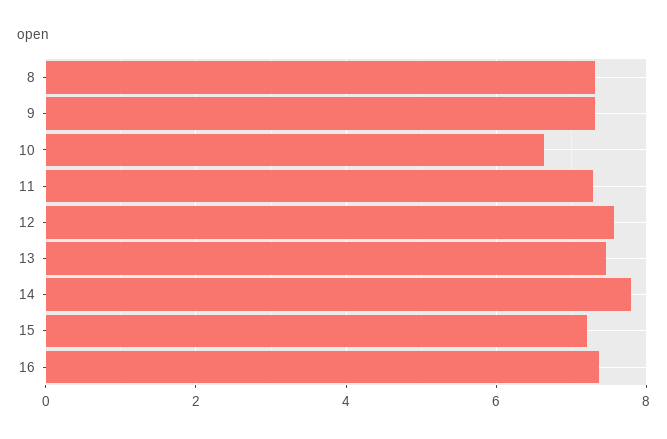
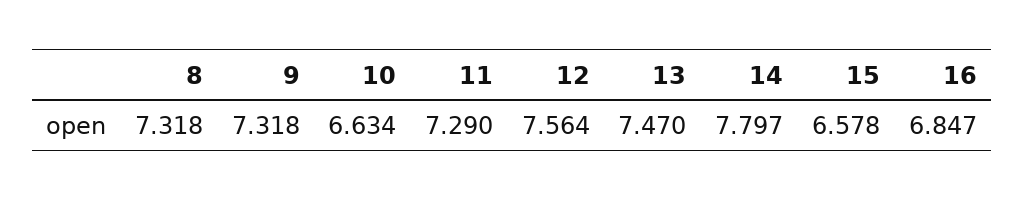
  {
    "8": 7.318,
    "9": 7.318,
    "10": 6.634,
    "11": 7.29,
    "12": 7.564,
    "13": 7.47,
    "14": 7.797,
-   "15": 7.2,
+   "15": 6.578,
-   "16": 7.4
+   "16": 6.847
  }

